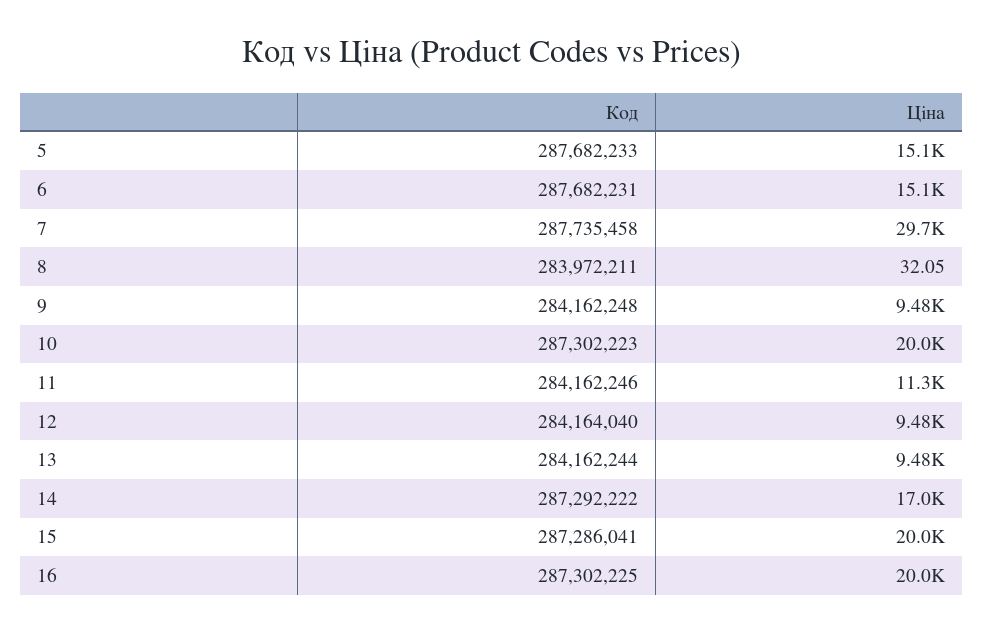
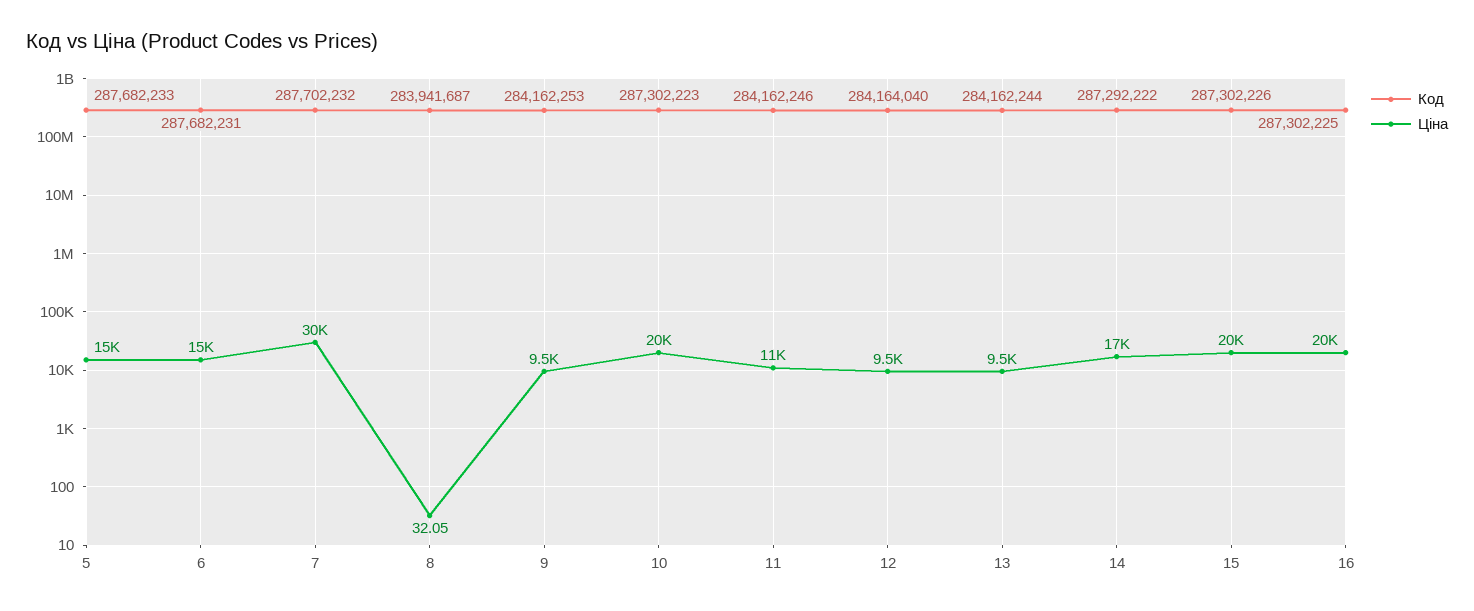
  {
    "Код": {
      "5": 287682233,
      "6": 287682231,
-     "7": 287735458,
+     "7": 287702232,
-     "8": 283972211,
+     "8": 283941687,
-     "9": 284162248,
+     "9": 284162253,
      "10": 287302223,
      "11": 284162246,
      "12": 284164040,
      "13": 284162244,
      "14": 287292222,
-     "15": 287286041,
+     "15": 287302226,
      "16": 287302225
    },
    "Ціна": {
      "5": 15100,
      "6": 15100,
      "7": 29700,
      "8": 32.05,
      "9": 9480,
      "10": 20000,
      "11": 11300,
      "12": 9480,
      "13": 9480,
      "14": 17000,
      "15": 20000,
      "16": 20000
    }
  }

